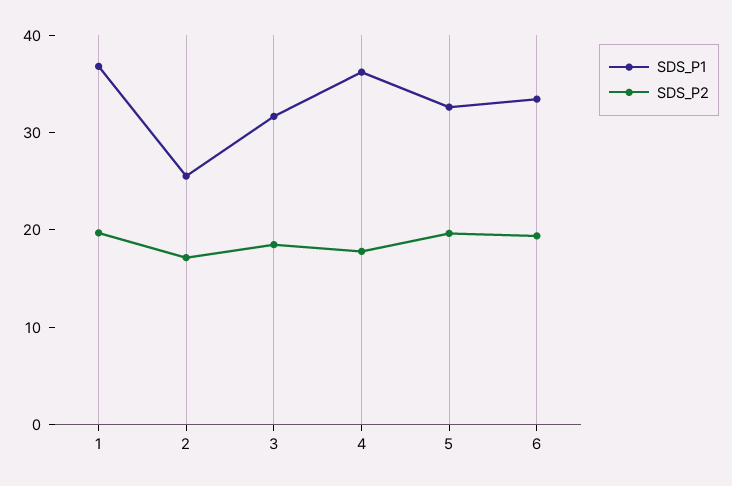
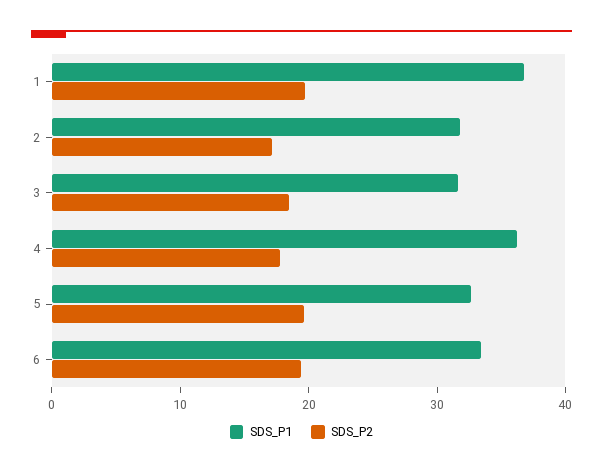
  {
    "SDS_P1": {
      "1": 36,
-     "2": 26,
+     "2": 32,
      "3": 32,
      "4": 36,
      "5": 32,
      "6": 34
    },
    "SDS_P2": {
      "1": 20,
      "2": 18,
      "3": 18,
      "4": 18,
      "5": 20,
      "6": 20
    }
  }

